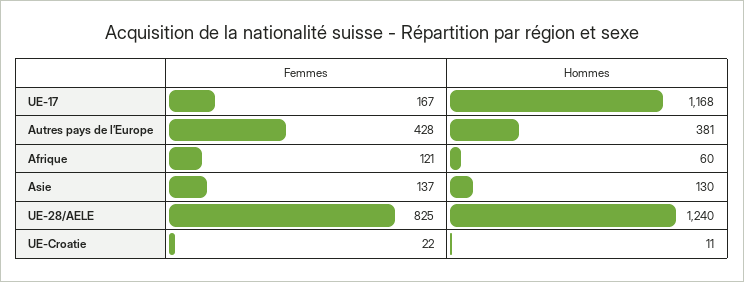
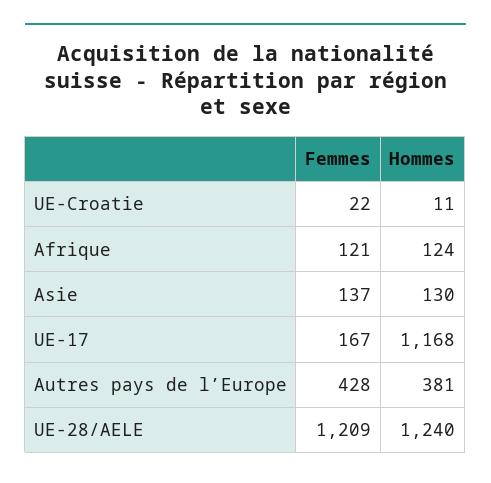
  {
    "Femmes": {
      "UE-17": 167,
      "Autres pays de l’Europe": 428,
      "Afrique": 121,
      "Asie": 137,
-     "UE-28/AELE": 825,
+     "UE-28/AELE": 1209,
      "UE-Croatie": 22
    },
    "Hommes": {
      "UE-17": 1168,
      "Autres pays de l’Europe": 381,
-     "Afrique": 60,
+     "Afrique": 124,
      "Asie": 130,
      "UE-28/AELE": 1240,
      "UE-Croatie": 11
    }
  }

